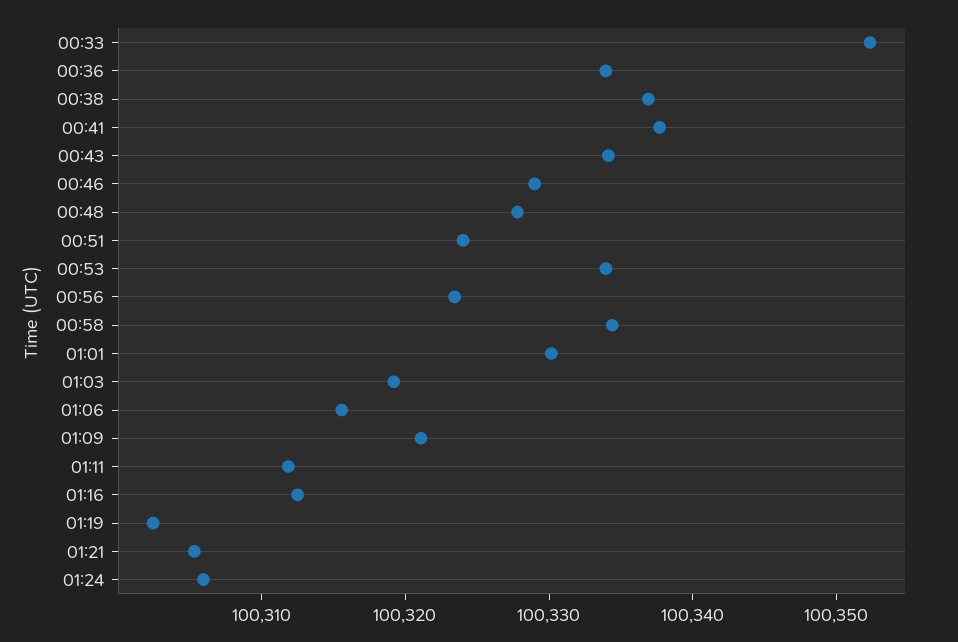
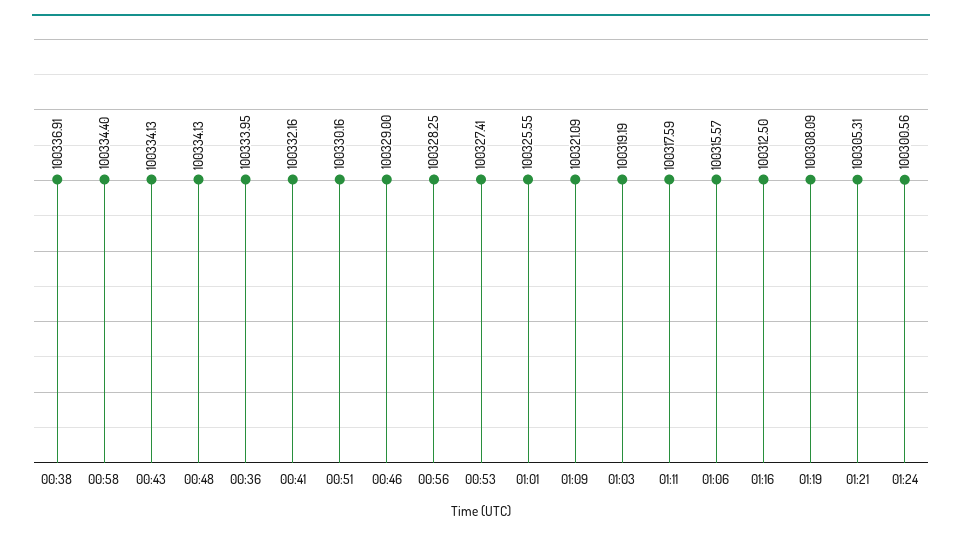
  {
-   "00:33": 100352,
    "00:36": 100333.95,
    "00:38": 100336.91,
-   "00:41": 100338,
+   "00:41": 100332.16,
    "00:43": 100334.13,
    "00:46": 100329,
-   "00:48": 100328,
+   "00:48": 100334.13,
-   "00:51": 100324,
+   "00:51": 100330.16,
-   "00:53": 100334,
+   "00:53": 100327.41,
-   "00:56": 100324,
+   "00:56": 100328.25,
    "00:58": 100334.4,
-   "01:01": 100330,
+   "01:01": 100325.55,
    "01:03": 100319.19,
    "01:06": 100315.57,
    "01:09": 100321.09,
-   "01:11": 100312,
+   "01:11": 100317.59,
    "01:16": 100312.5,
-   "01:19": 100302,
+   "01:19": 100308.09,
    "01:21": 100305.31,
-   "01:24": 100306
+   "01:24": 100300.56
  }

